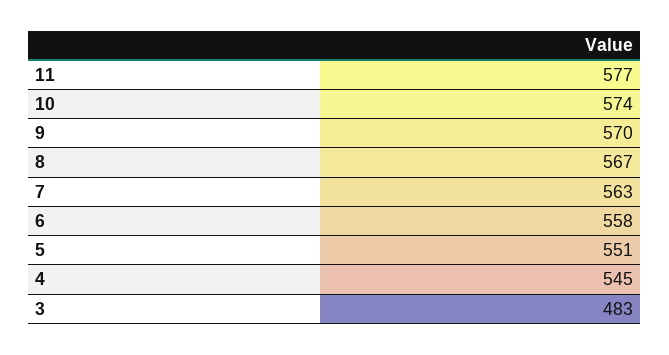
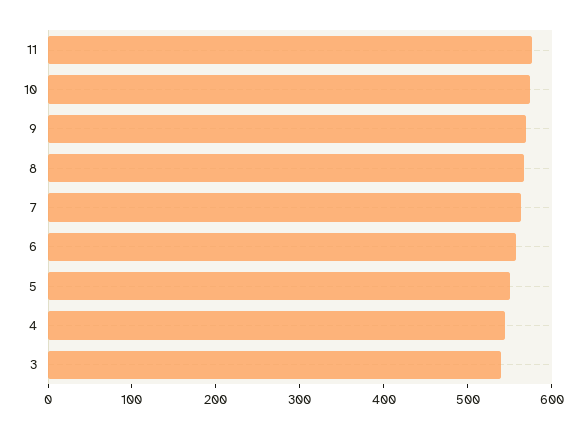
  {
    "11": 577,
    "10": 574,
    "9": 570,
    "8": 567,
    "7": 563,
    "6": 558,
    "5": 551,
    "4": 545,
-   "3": 483
+   "3": 540
  }

